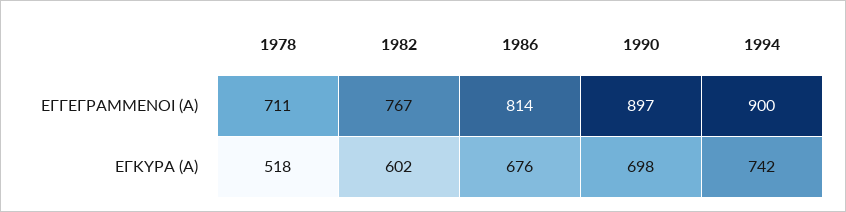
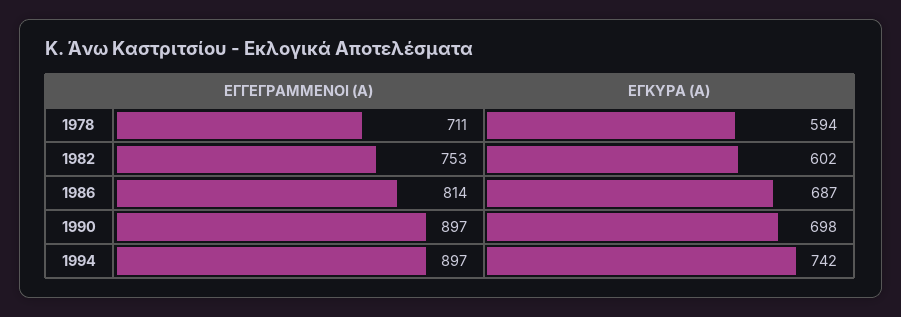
  {
    "1978": {
      "ΕΓΓΕΓΡΑΜΜΕΝΟΙ (Α)": 711,
-     "ΕΓΚΥΡΑ (Α)": 518
+     "ΕΓΚΥΡΑ (Α)": 594
    },
    "1982": {
-     "ΕΓΓΕΓΡΑΜΜΕΝΟΙ (Α)": 767,
+     "ΕΓΓΕΓΡΑΜΜΕΝΟΙ (Α)": 753,
      "ΕΓΚΥΡΑ (Α)": 602
    },
    "1986": {
      "ΕΓΓΕΓΡΑΜΜΕΝΟΙ (Α)": 814,
-     "ΕΓΚΥΡΑ (Α)": 676
+     "ΕΓΚΥΡΑ (Α)": 687
    },
    "1990": {
      "ΕΓΓΕΓΡΑΜΜΕΝΟΙ (Α)": 897,
      "ΕΓΚΥΡΑ (Α)": 698
    },
    "1994": {
-     "ΕΓΓΕΓΡΑΜΜΕΝΟΙ (Α)": 900,
+     "ΕΓΓΕΓΡΑΜΜΕΝΟΙ (Α)": 897,
      "ΕΓΚΥΡΑ (Α)": 742
    }
  }

